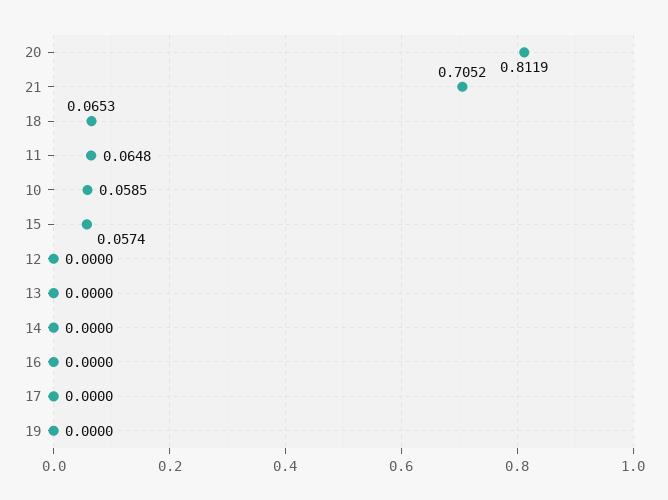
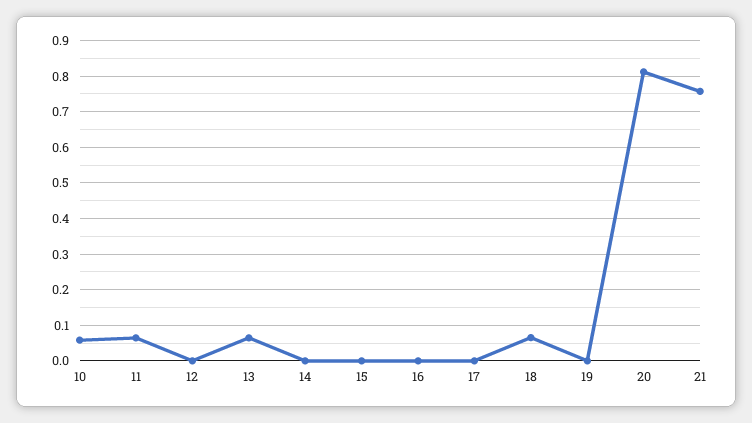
  {
    "20": 0.8119,
-   "21": 0.7052,
+   "21": 0.76,
    "18": 0.0653,
    "11": 0.0648,
    "10": 0.0585,
-   "15": 0.0574,
+   "15": 0,
    "12": 0,
-   "13": 0,
+   "13": 0.06,
    "14": 0,
    "16": 0,
    "17": 0,
    "19": 0
  }

